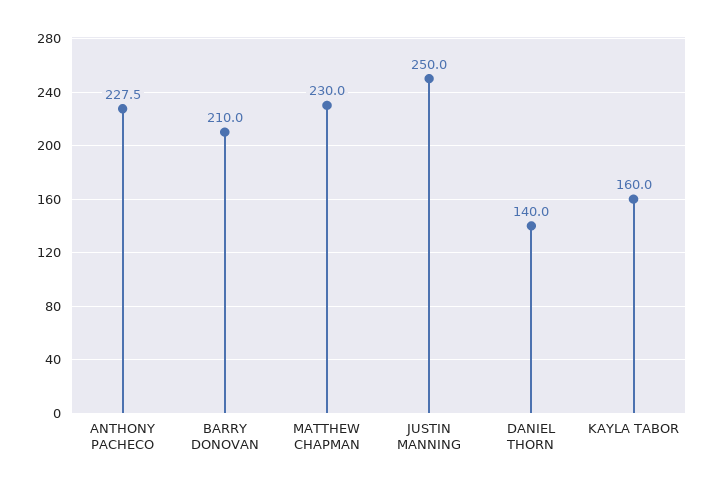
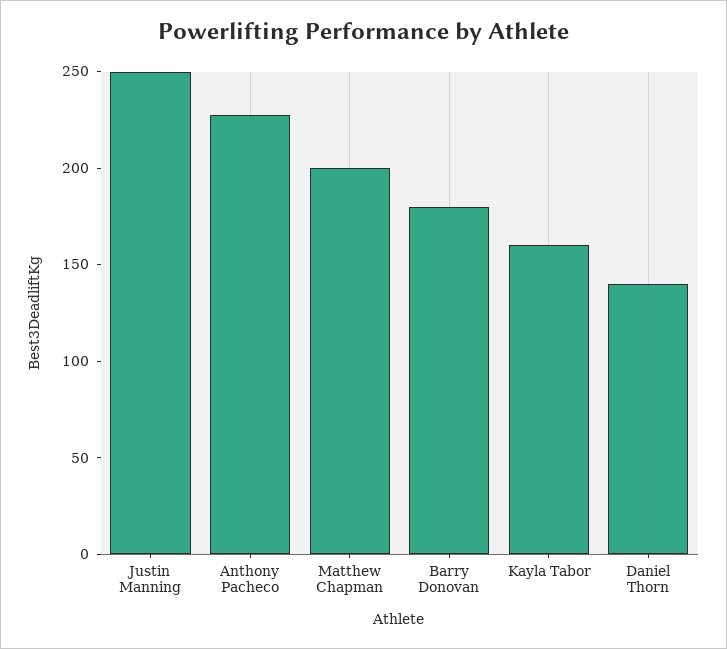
  {
    "ANTHONY PACHECO": 227.5,
-   "BARRY DONOVAN": 210,
+   "BARRY DONOVAN": 180,
-   "MATTHEW CHAPMAN": 230,
+   "MATTHEW CHAPMAN": 200,
    "JUSTIN MANNING": 250,
    "DANIEL THORN": 140,
    "KAYLA TABOR": 160
  }

